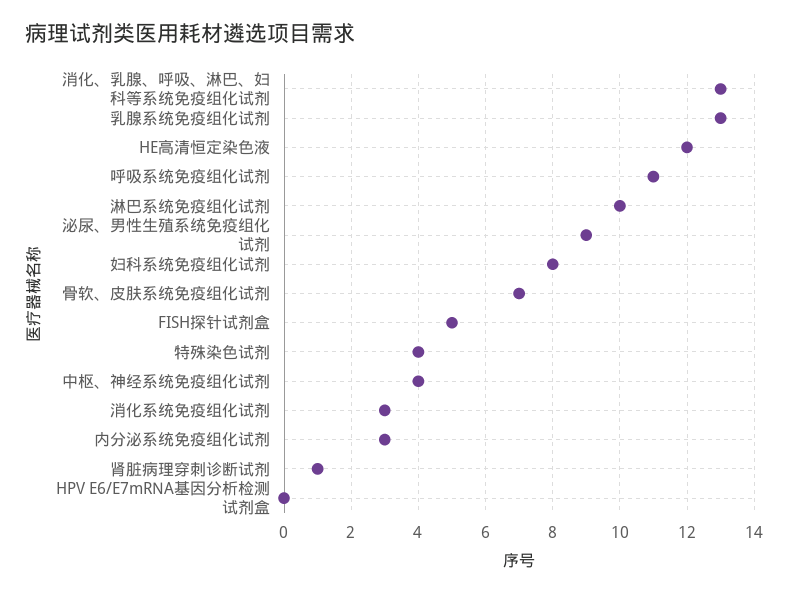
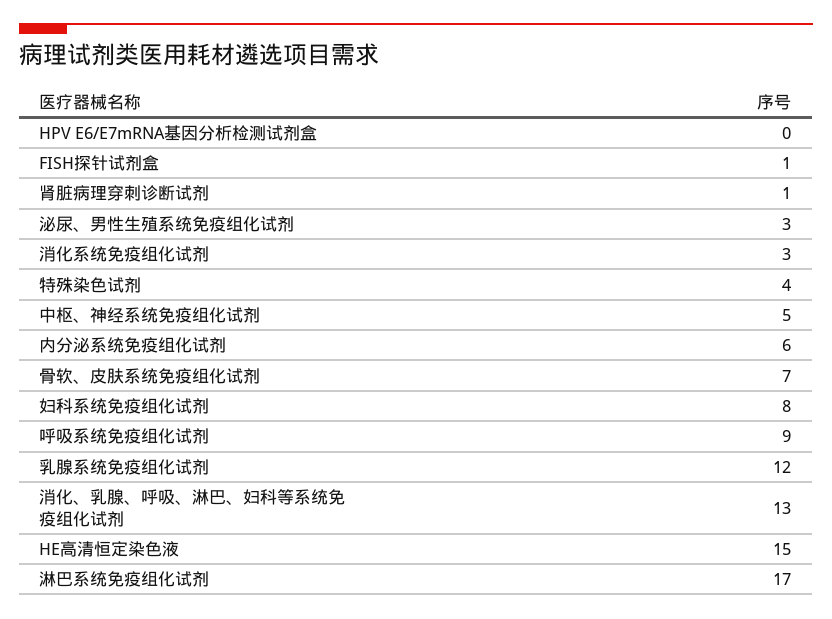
  {
    "消化、乳腺、呼吸、淋巴、妇科等系统免疫组化试剂": 13,
-   "乳腺系统免疫组化试剂": 13,
+   "乳腺系统免疫组化试剂": 12,
-   "HE高清恒定染色液": 12,
+   "HE高清恒定染色液": 15,
-   "呼吸系统免疫组化试剂": 11,
+   "呼吸系统免疫组化试剂": 9,
-   "淋巴系统免疫组化试剂": 10,
+   "淋巴系统免疫组化试剂": 17,
-   "泌尿、男性生殖系统免疫组化试剂": 9,
+   "泌尿、男性生殖系统免疫组化试剂": 3,
    "妇科系统免疫组化试剂": 8,
    "骨软、皮肤系统免疫组化试剂": 7,
-   "FISH探针试剂盒": 5,
+   "FISH探针试剂盒": 1,
    "特殊染色试剂": 4,
-   "中枢、神经系统免疫组化试剂": 4,
+   "中枢、神经系统免疫组化试剂": 5,
    "消化系统免疫组化试剂": 3,
-   "内分泌系统免疫组化试剂": 3,
+   "内分泌系统免疫组化试剂": 6,
    "肾脏病理穿刺诊断试剂": 1,
    "HPV E6/E7mRNA基因分析检测试剂盒": 0
  }

